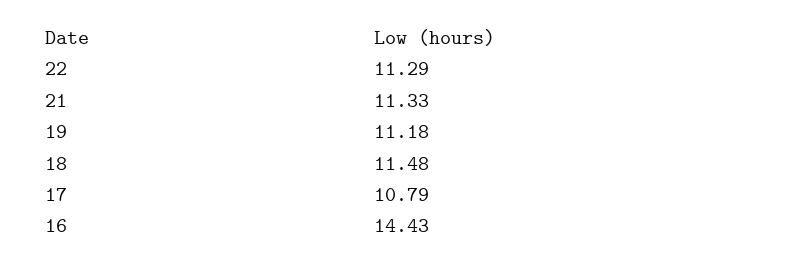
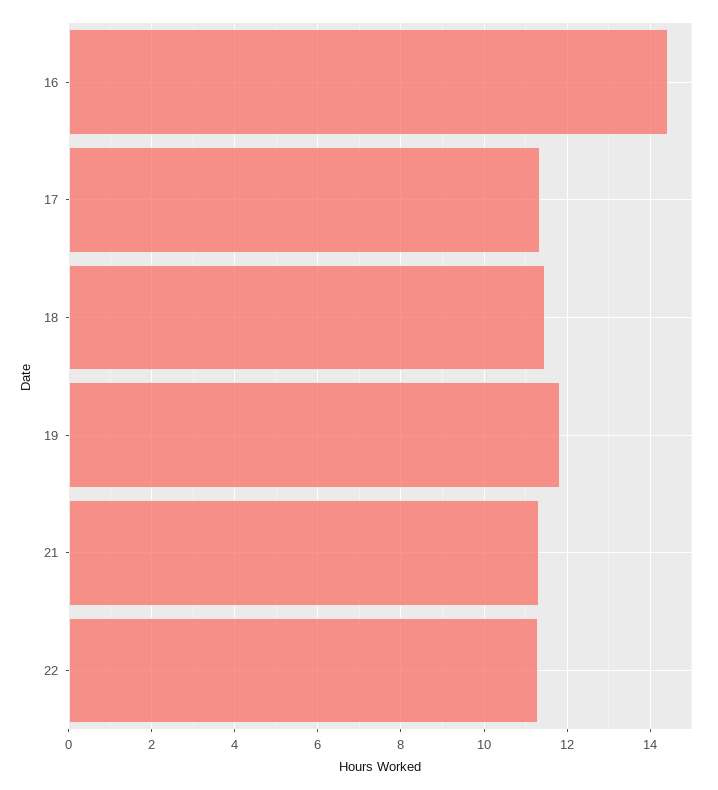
  {
    "22": 11.29,
    "21": 11.33,
-   "19": 11.18,
+   "19": 11.8,
    "18": 11.48,
-   "17": 10.79,
+   "17": 11.4,
    "16": 14.43
  }

